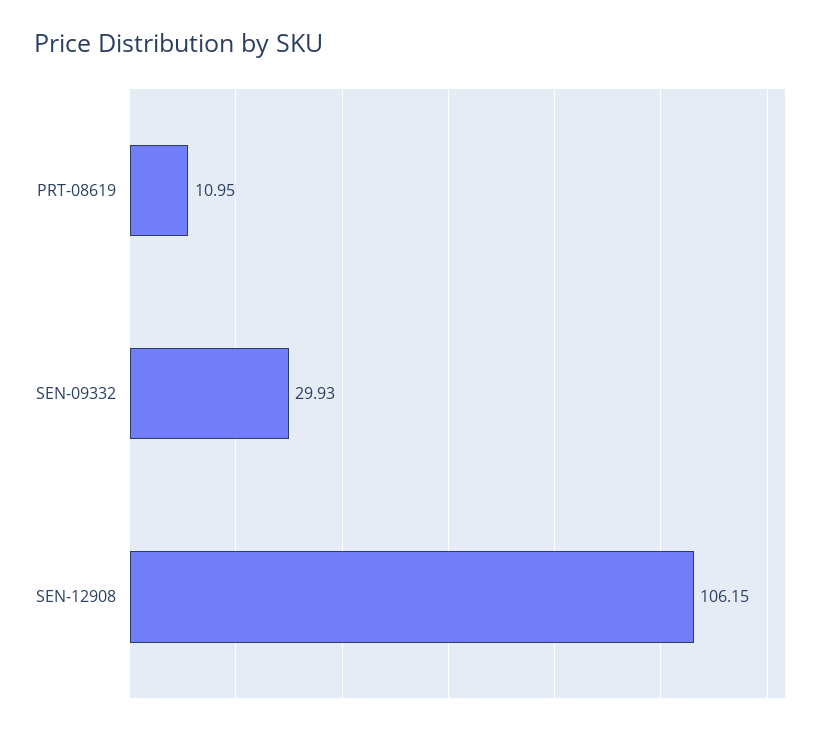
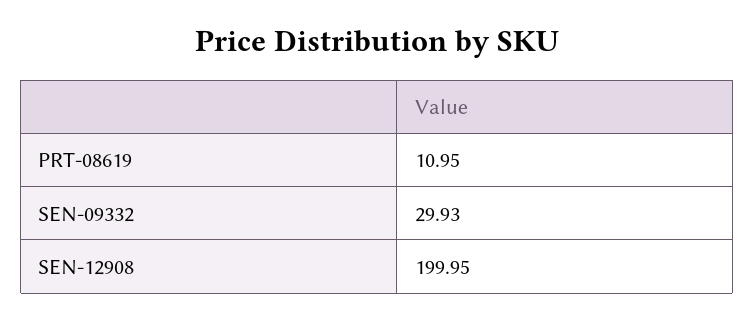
  {
    "PRT-08619": 10.95,
    "SEN-09332": 29.93,
-   "SEN-12908": 106.15
+   "SEN-12908": 199.95
  }

